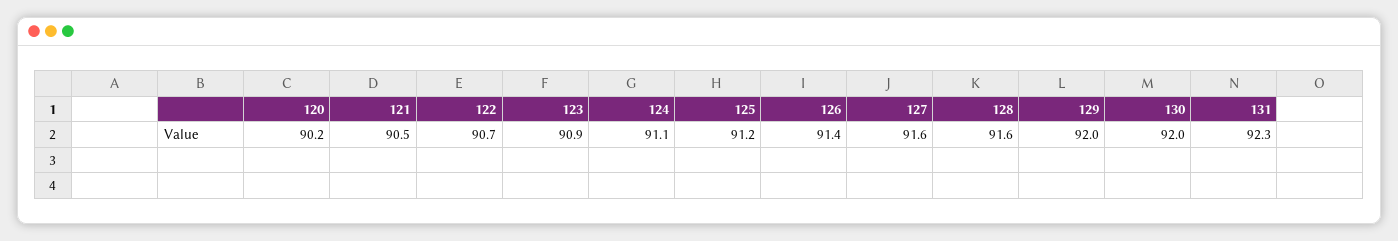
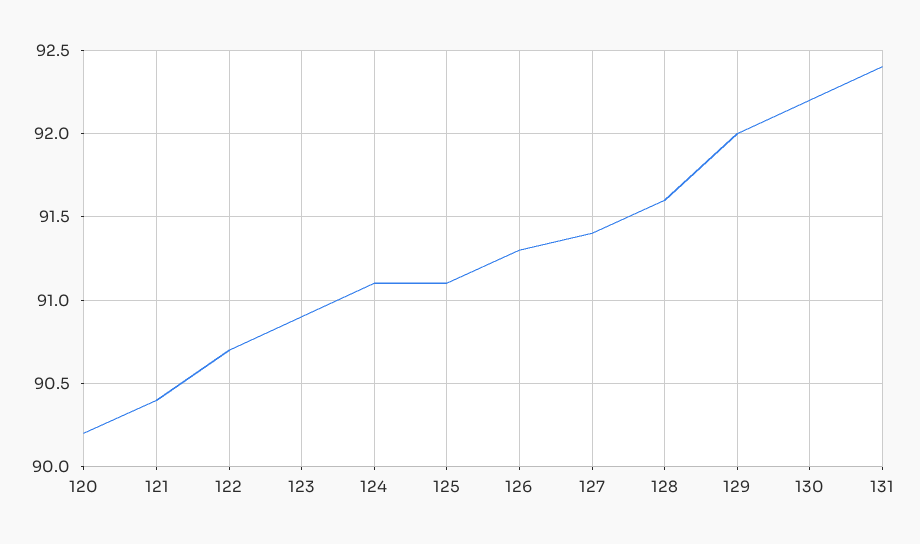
  {
    "120": 90.2,
-   "121": 90.5,
+   "121": 90.4,
    "122": 90.7,
    "123": 90.9,
    "124": 91.1,
-   "125": 91.2,
+   "125": 91.1,
-   "126": 91.4,
+   "126": 91.3,
-   "127": 91.6,
+   "127": 91.4,
    "128": 91.6,
    "129": 92,
-   "130": 92,
+   "130": 92.2,
-   "131": 92.3
+   "131": 92.4
  }

